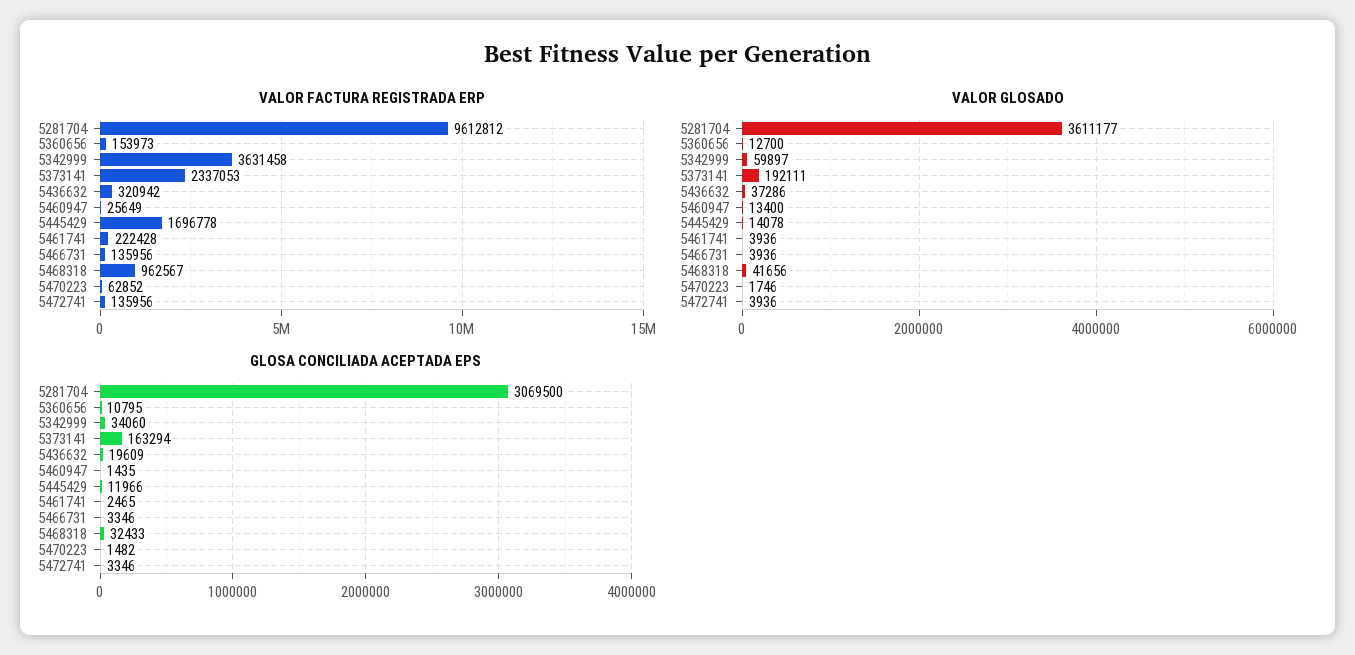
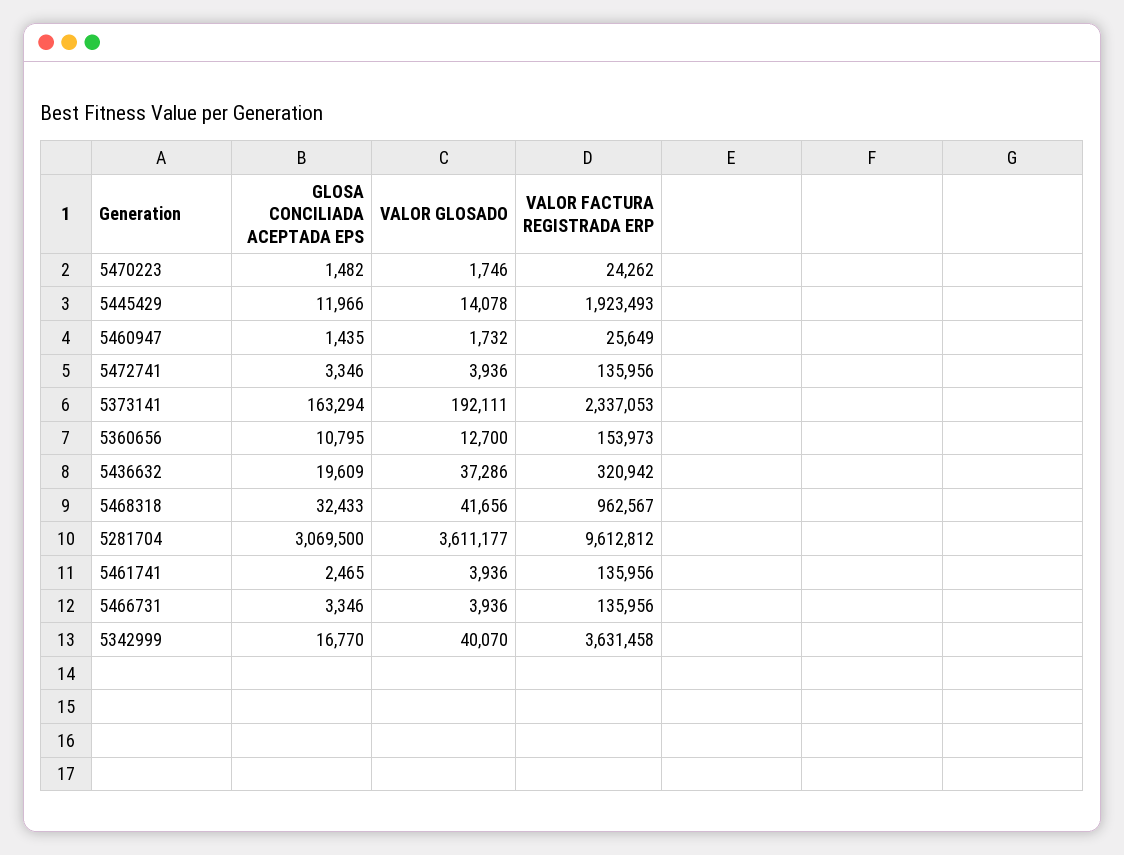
  {
    "VALOR FACTURA REGISTRADA ERP": {
      "5281704": 9612812,
      "5360656": 153973,
      "5342999": 3631458,
      "5373141": 2337053,
      "5436632": 320942,
      "5460947": 25649,
-     "5445429": 1696778,
+     "5445429": 1923493,
-     "5461741": 222428,
+     "5461741": 135956,
      "5466731": 135956,
      "5468318": 962567,
-     "5470223": 62852,
+     "5470223": 24262,
      "5472741": 135956
    },
    "VALOR GLOSADO": {
      "5281704": 3611177,
      "5360656": 12700,
-     "5342999": 59897,
+     "5342999": 40070,
      "5373141": 192111,
      "5436632": 37286,
-     "5460947": 13400,
+     "5460947": 1732,
      "5445429": 14078,
      "5461741": 3936,
      "5466731": 3936,
      "5468318": 41656,
      "5470223": 1746,
      "5472741": 3936
    },
    "GLOSA CONCILIADA ACEPTADA EPS": {
      "5281704": 3069500,
      "5360656": 10795,
-     "5342999": 34060,
+     "5342999": 16770,
      "5373141": 163294,
      "5436632": 19609,
      "5460947": 1435,
      "5445429": 11966,
      "5461741": 2465,
      "5466731": 3346,
      "5468318": 32433,
      "5470223": 1482,
      "5472741": 3346
    }
  }

